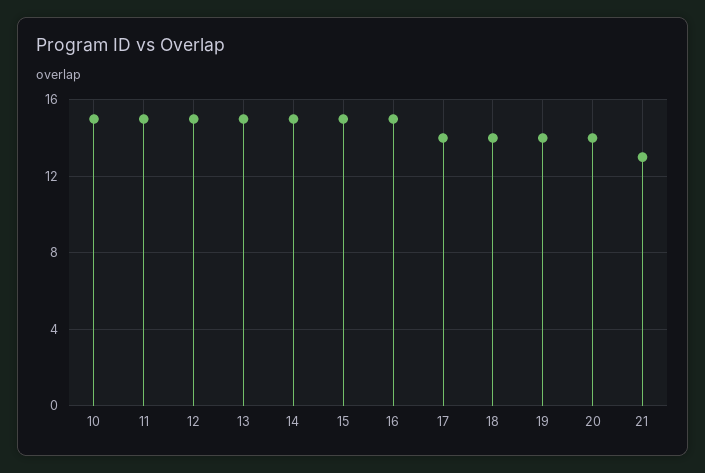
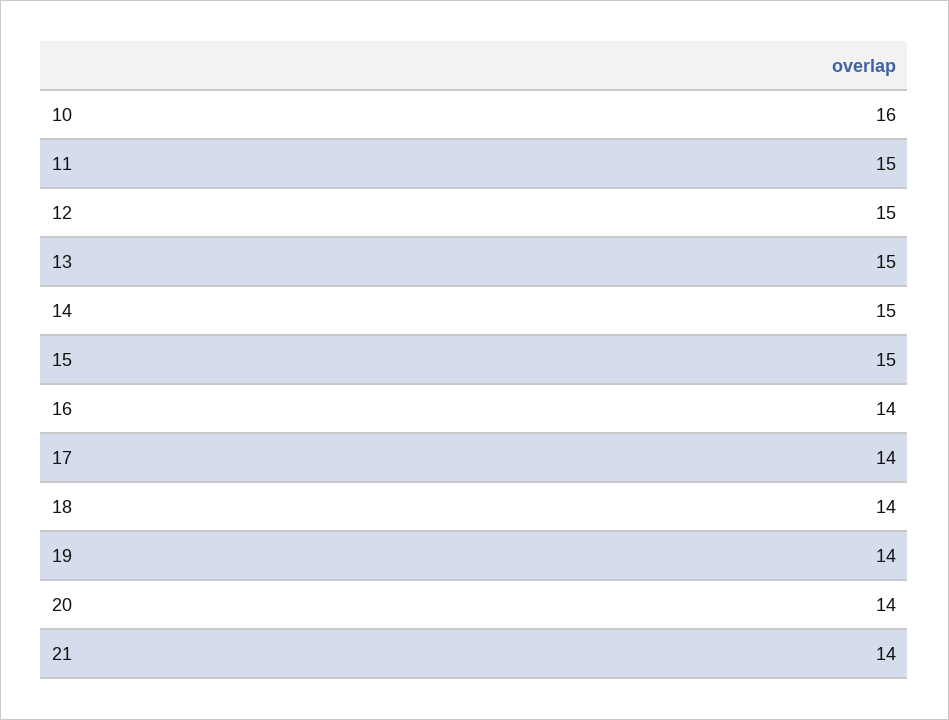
  {
-   "10": 15,
+   "10": 16,
    "11": 15,
    "12": 15,
    "13": 15,
    "14": 15,
    "15": 15,
-   "16": 15,
+   "16": 14,
    "17": 14,
    "18": 14,
    "19": 14,
    "20": 14,
-   "21": 13
+   "21": 14
  }

